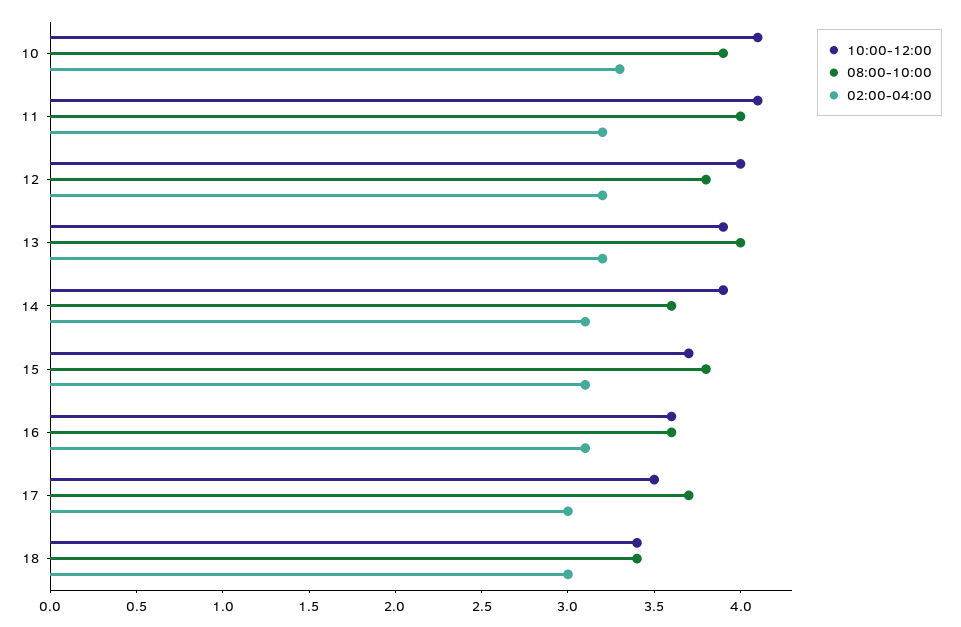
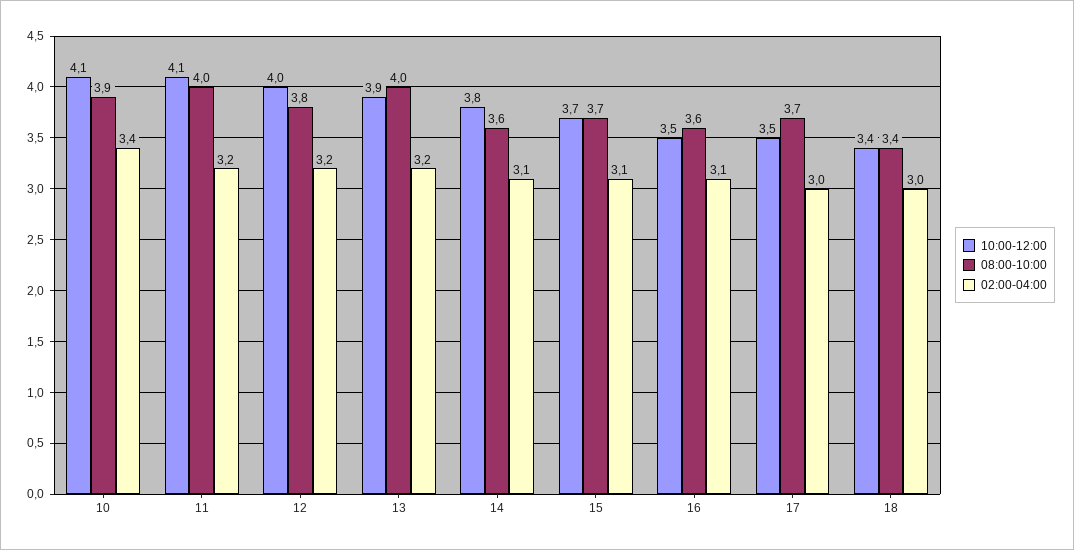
  {
    "10:00-12:00": {
      "10": 4.1,
      "11": 4.1,
      "12": 4,
      "13": 3.9,
-     "14": 3.9,
+     "14": 3.8,
      "15": 3.7,
-     "16": 3.6,
+     "16": 3.5,
      "17": 3.5,
      "18": 3.4
    },
    "08:00-10:00": {
      "10": 3.9,
      "11": 4,
      "12": 3.8,
      "13": 4,
      "14": 3.6,
-     "15": 3.8,
+     "15": 3.7,
      "16": 3.6,
      "17": 3.7,
      "18": 3.4
    },
    "02:00-04:00": {
-     "10": 3.3,
+     "10": 3.4,
      "11": 3.2,
      "12": 3.2,
      "13": 3.2,
      "14": 3.1,
      "15": 3.1,
      "16": 3.1,
      "17": 3,
      "18": 3
    }
  }

